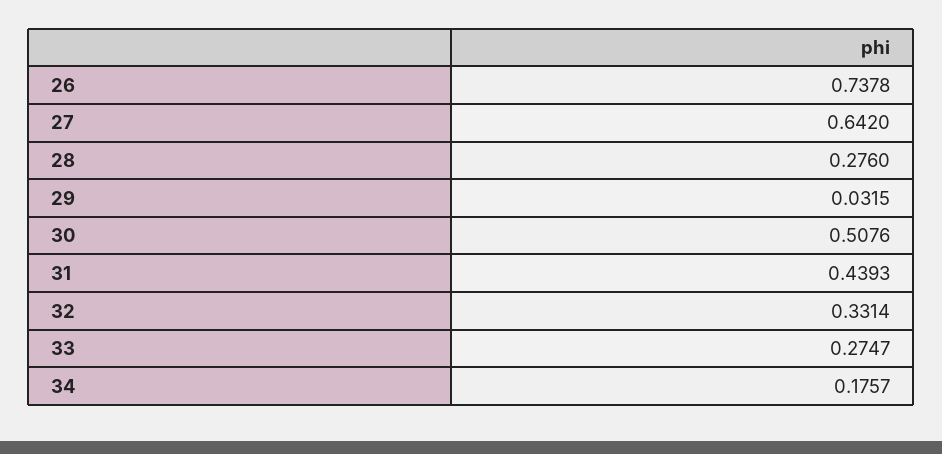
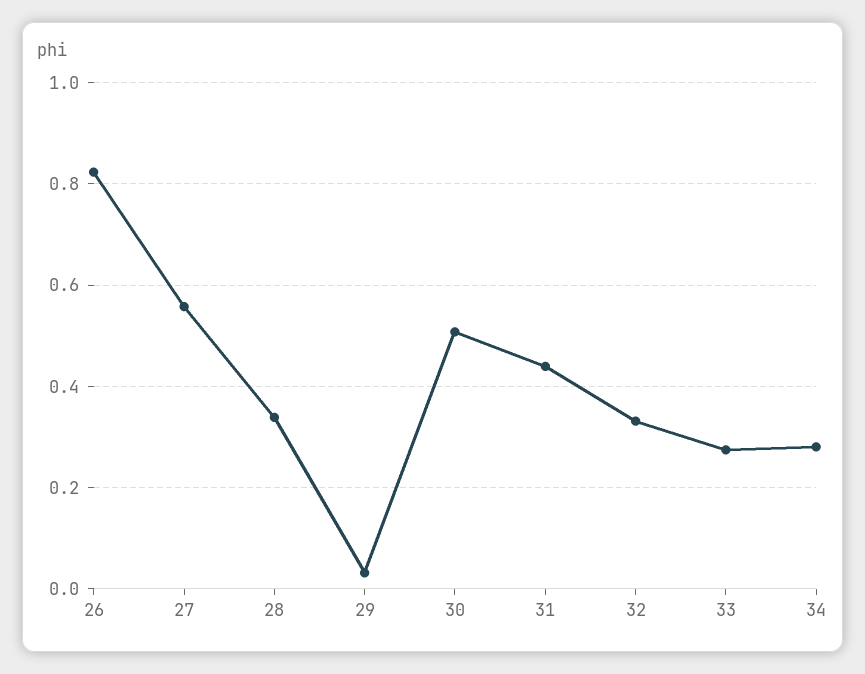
  {
-   "26": 0.7378,
+   "26": 0.82,
-   "27": 0.642,
+   "27": 0.56,
-   "28": 0.276,
+   "28": 0.34,
    "29": 0.0315,
    "30": 0.5076,
    "31": 0.4393,
    "32": 0.3314,
    "33": 0.2747,
-   "34": 0.1757
+   "34": 0.28
  }

